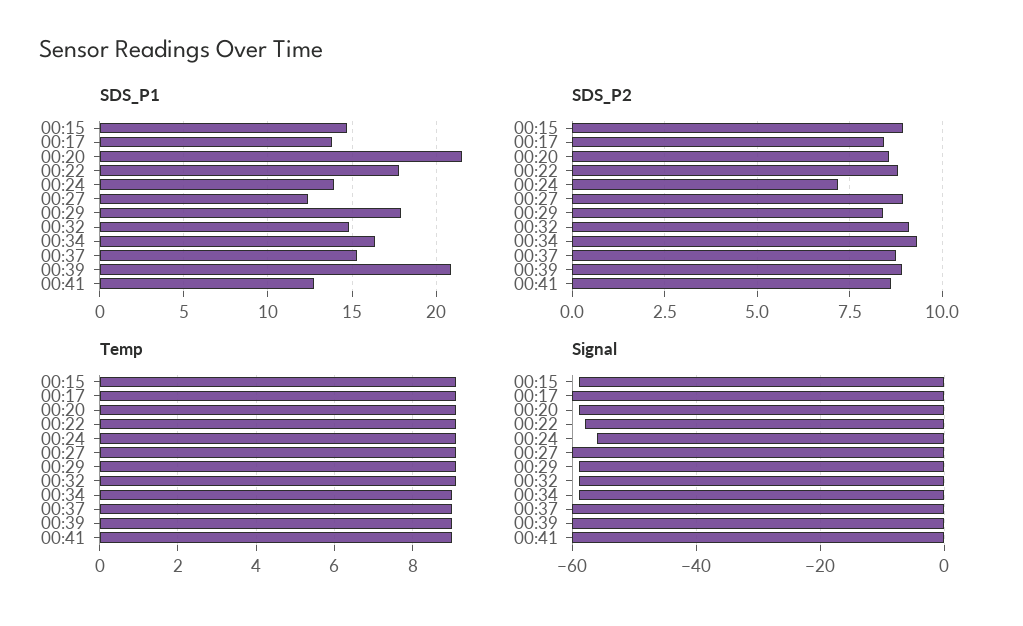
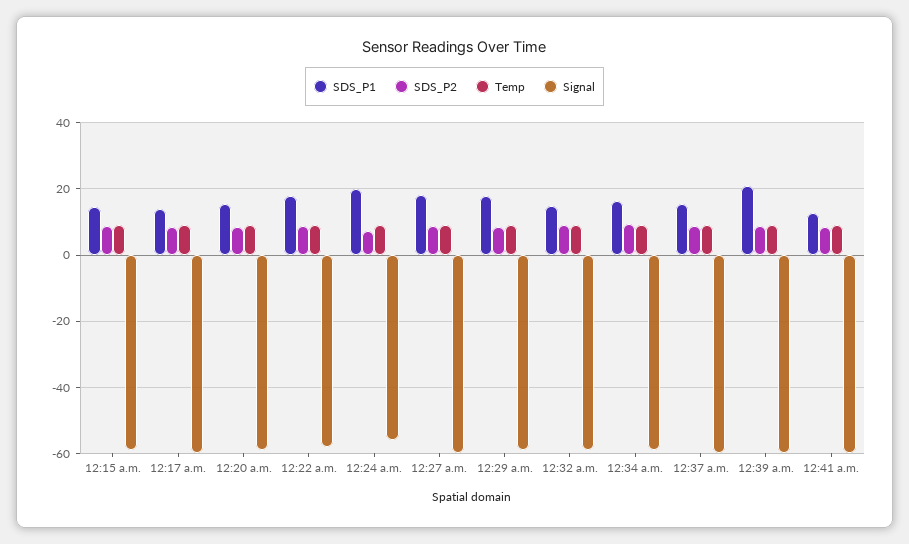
  {
    "SDS_P1": {
      "00:15": 14.5,
      "00:17": 14,
-     "00:20": 21.5,
+     "00:20": 16,
      "00:22": 18,
-     "00:24": 14,
+     "00:24": 20,
-     "00:27": 12.5,
+     "00:27": 18,
      "00:29": 18,
      "00:32": 15,
      "00:34": 16.5,
      "00:37": 15.5,
      "00:39": 21,
      "00:41": 13
    },
    "SDS_P2": {
      "00:15": 9,
      "00:17": 8.5,
      "00:20": 8.5,
      "00:22": 8.75,
      "00:24": 7.25,
      "00:27": 9,
      "00:29": 8.5,
      "00:32": 9,
      "00:34": 9.25,
      "00:37": 8.75,
      "00:39": 9,
      "00:41": 8.5
    },
    "Temp": {
      "00:15": 9,
      "00:17": 9,
      "00:20": 9,
      "00:22": 9,
      "00:24": 9,
      "00:27": 9,
      "00:29": 9,
      "00:32": 9,
      "00:34": 9,
      "00:37": 9,
      "00:39": 9,
      "00:41": 9
    },
    "Signal": {
      "00:15": -60,
      "00:17": -60,
      "00:20": -60,
      "00:22": -58,
      "00:24": -56,
      "00:27": -60,
      "00:29": -60,
      "00:32": -60,
      "00:34": -60,
      "00:37": -60,
      "00:39": -60,
      "00:41": -60
    }
  }

